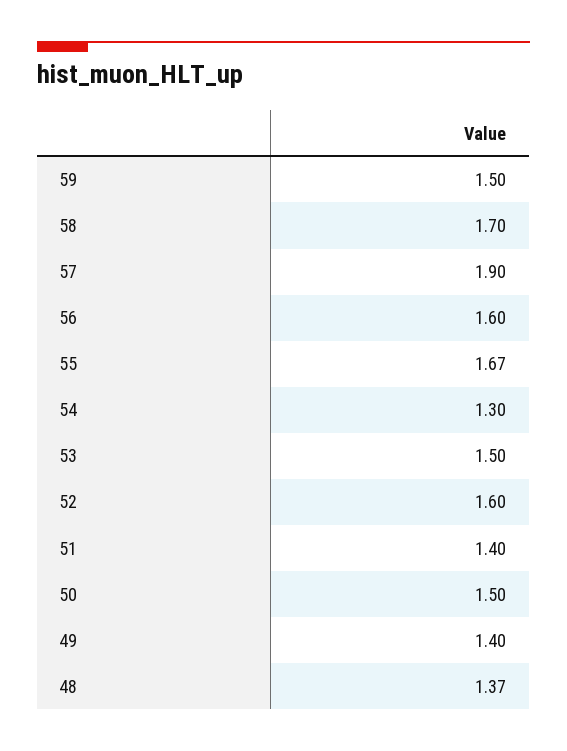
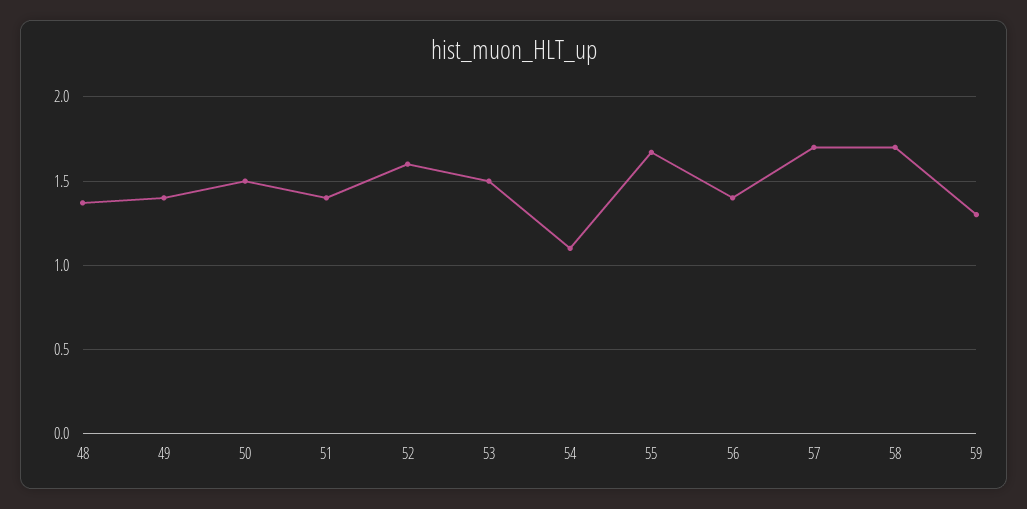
  {
-   "59": 1.5,
+   "59": 1.3,
    "58": 1.7,
-   "57": 1.9,
+   "57": 1.7,
-   "56": 1.6,
+   "56": 1.4,
    "55": 1.67,
-   "54": 1.3,
+   "54": 1.1,
    "53": 1.5,
    "52": 1.6,
    "51": 1.4,
    "50": 1.5,
    "49": 1.4,
    "48": 1.37
  }

